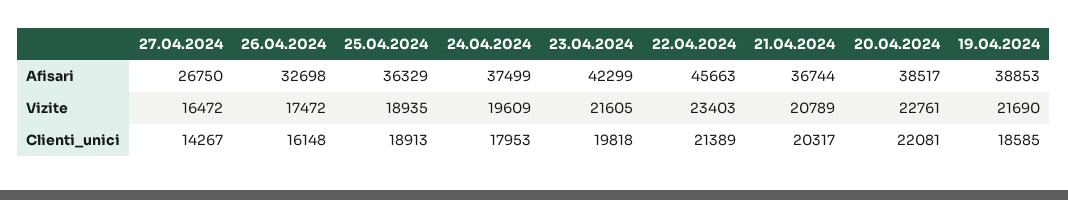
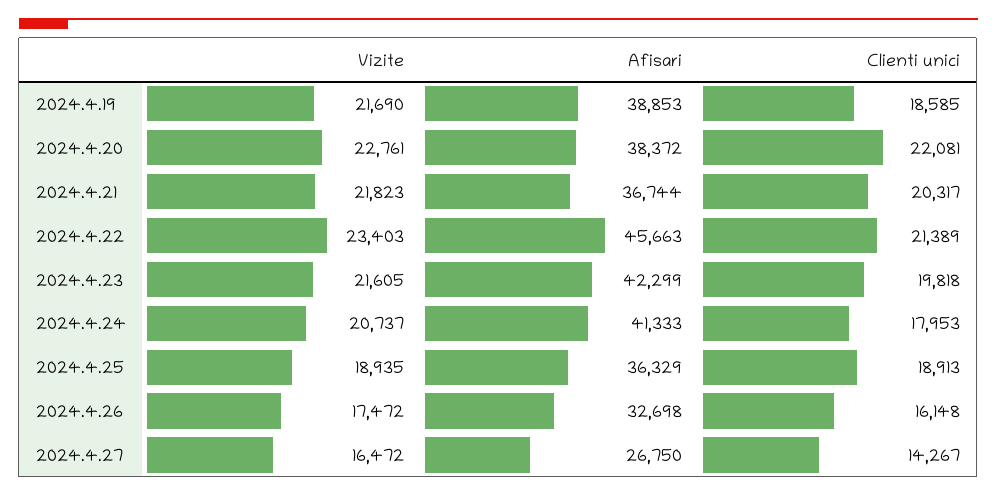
  {
    "27.04.2024": {
      "Afisari": 26750,
      "Vizite": 16472,
      "Clienti_unici": 14267
    },
    "26.04.2024": {
      "Afisari": 32698,
      "Vizite": 17472,
      "Clienti_unici": 16148
    },
    "25.04.2024": {
      "Afisari": 36329,
      "Vizite": 18935,
      "Clienti_unici": 18913
    },
    "24.04.2024": {
-     "Afisari": 37499,
+     "Afisari": 41333,
-     "Vizite": 19609,
+     "Vizite": 20737,
      "Clienti_unici": 17953
    },
    "23.04.2024": {
      "Afisari": 42299,
      "Vizite": 21605,
      "Clienti_unici": 19818
    },
    "22.04.2024": {
      "Afisari": 45663,
      "Vizite": 23403,
      "Clienti_unici": 21389
    },
    "21.04.2024": {
      "Afisari": 36744,
-     "Vizite": 20789,
+     "Vizite": 21823,
      "Clienti_unici": 20317
    },
    "20.04.2024": {
-     "Afisari": 38517,
+     "Afisari": 38372,
      "Vizite": 22761,
      "Clienti_unici": 22081
    },
    "19.04.2024": {
      "Afisari": 38853,
      "Vizite": 21690,
      "Clienti_unici": 18585
    }
  }

